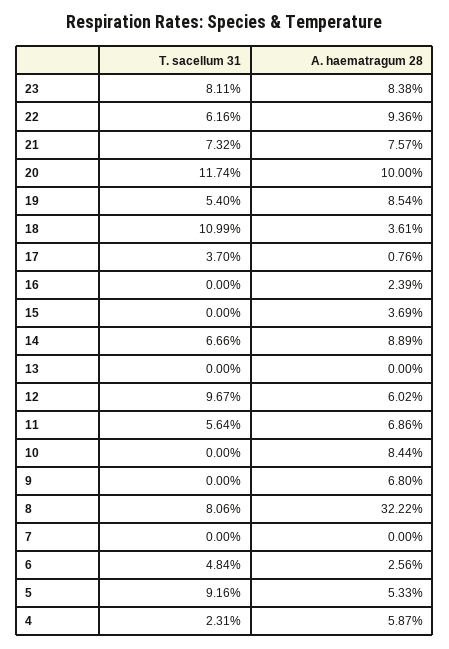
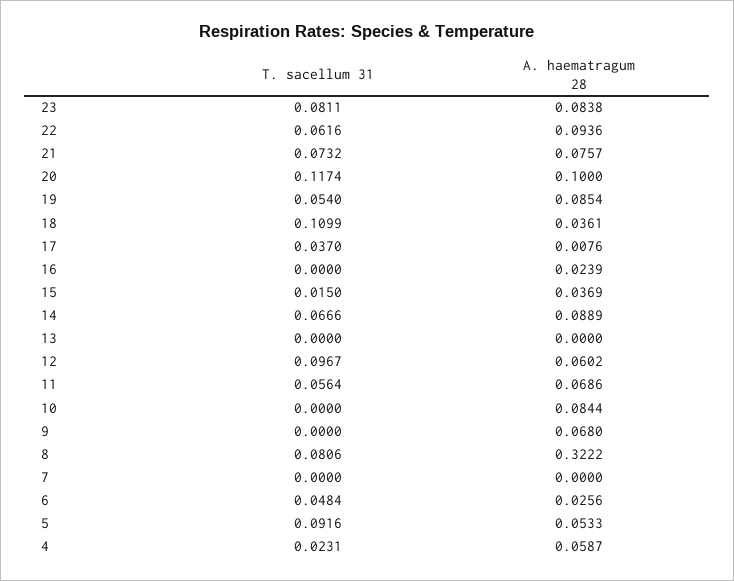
  {
    "T. sacellum 31": {
      "23": 0.0811,
      "22": 0.0616,
      "21": 0.0732,
      "20": 0.1174,
      "19": 0.054,
      "18": 0.1099,
      "17": 0.037,
      "16": 0,
-     "15": 0,
+     "15": 0.015,
      "14": 0.0666,
      "13": 0,
      "12": 0.0967,
      "11": 0.0564,
      "10": 0,
      "9": 0,
      "8": 0.0806,
      "7": 0,
      "6": 0.0484,
      "5": 0.0916,
      "4": 0.0231
    },
    "A. haematragum 28": {
      "23": 0.0838,
      "22": 0.0936,
      "21": 0.0757,
      "20": 0.1,
      "19": 0.0854,
      "18": 0.0361,
      "17": 0.0076,
      "16": 0.0239,
      "15": 0.0369,
      "14": 0.0889,
      "13": 0,
      "12": 0.0602,
      "11": 0.0686,
      "10": 0.0844,
      "9": 0.068,
      "8": 0.3222,
      "7": 0,
      "6": 0.0256,
      "5": 0.0533,
      "4": 0.0587
    }
  }

